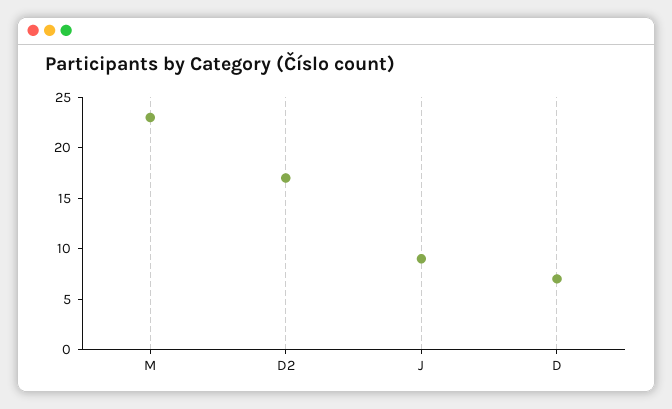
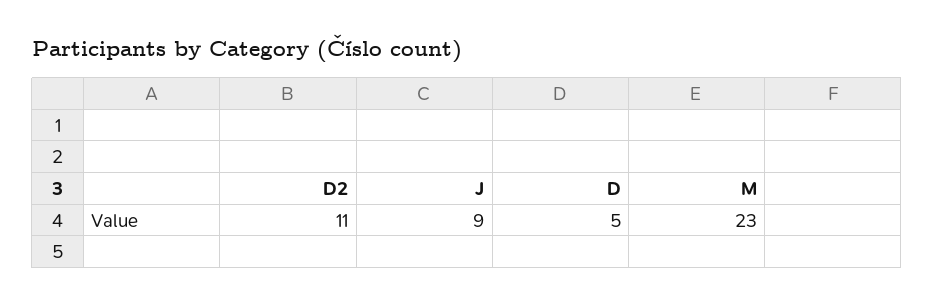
  {
    "M": 23,
-   "D2": 17,
+   "D2": 11,
    "J": 9,
-   "D": 7
+   "D": 5
  }

